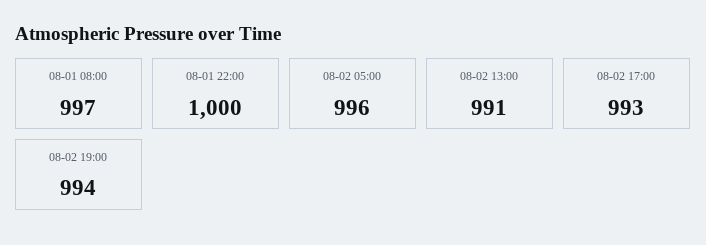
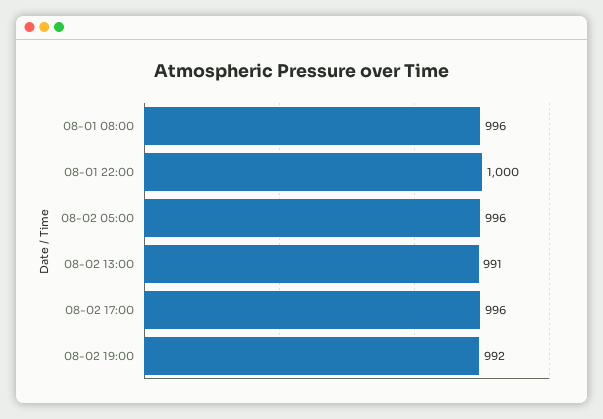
  {
-   "08-01 08:00": 997,
+   "08-01 08:00": 996,
    "08-01 22:00": 1000,
    "08-02 05:00": 996,
    "08-02 13:00": 991,
-   "08-02 17:00": 993,
+   "08-02 17:00": 996,
-   "08-02 19:00": 994
+   "08-02 19:00": 992
  }

